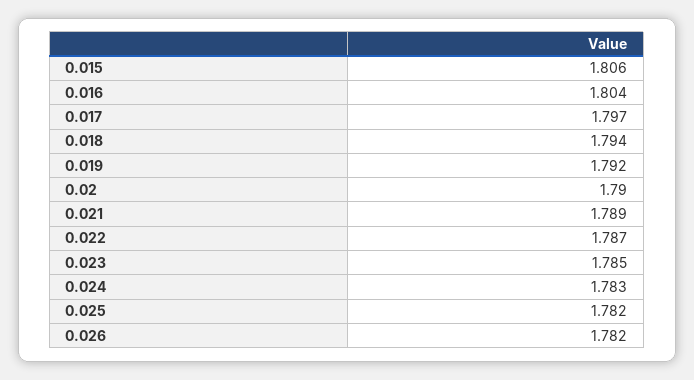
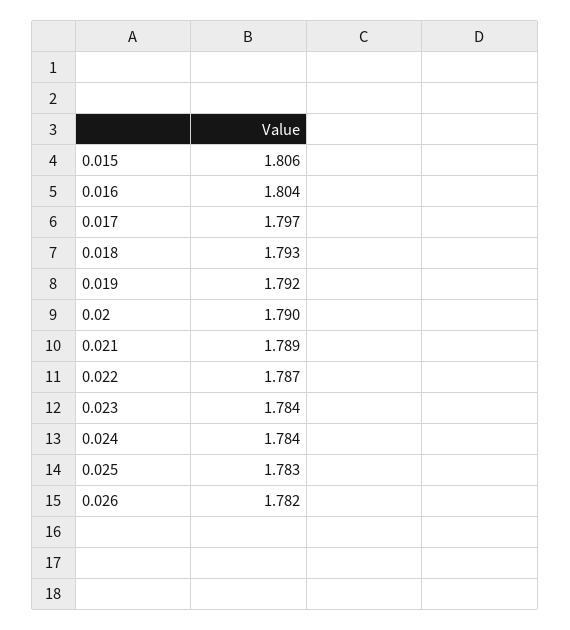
  {
    "0.015": 1.806,
    "0.016": 1.804,
    "0.017": 1.797,
-   "0.018": 1.794,
+   "0.018": 1.793,
    "0.019": 1.792,
    "0.02": 1.79,
    "0.021": 1.789,
    "0.022": 1.787,
-   "0.023": 1.785,
+   "0.023": 1.784,
-   "0.024": 1.783,
+   "0.024": 1.784,
-   "0.025": 1.782,
+   "0.025": 1.783,
    "0.026": 1.782
  }

